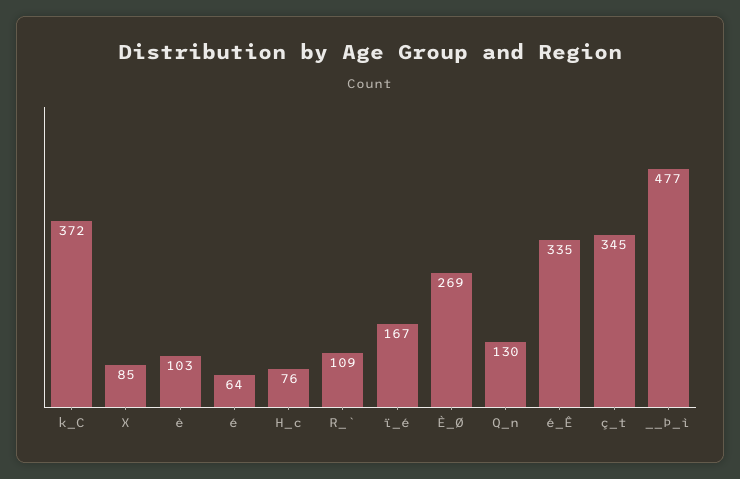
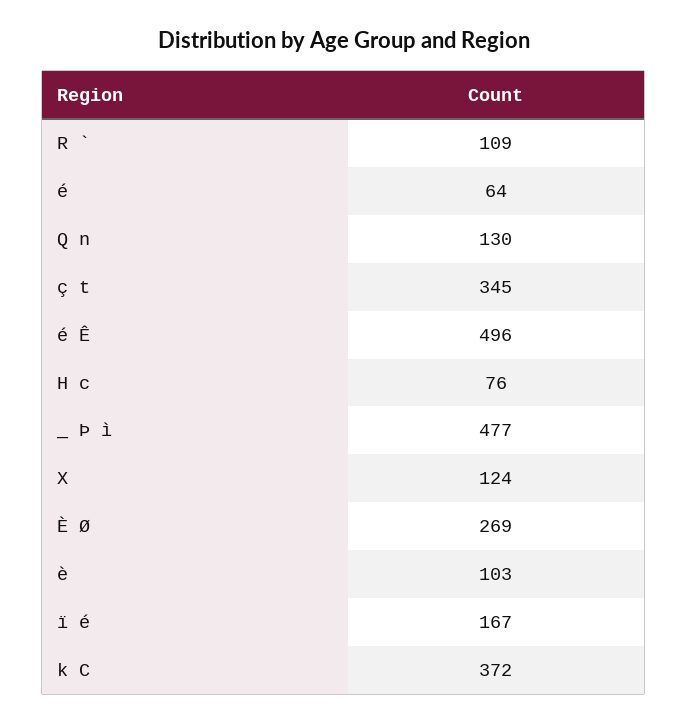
  {
    "k_C": 372,
-   "X": 85,
+   "X": 124,
    "è": 103,
    "é": 64,
    "H_c": 76,
    "R_`": 109,
    "ï_é": 167,
    "È_Ø": 269,
    "Q_n": 130,
-   "é_Ê": 335,
+   "é_Ê": 496,
    "ç_t": 345,
    "__Þ_ì": 477
  }

